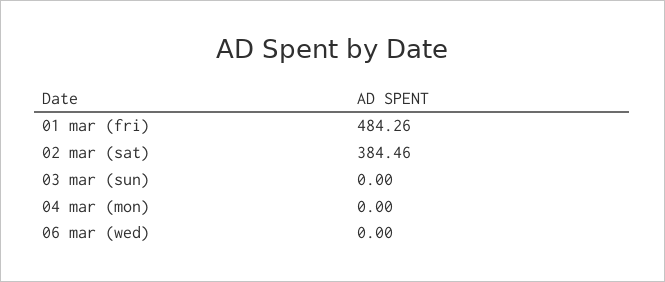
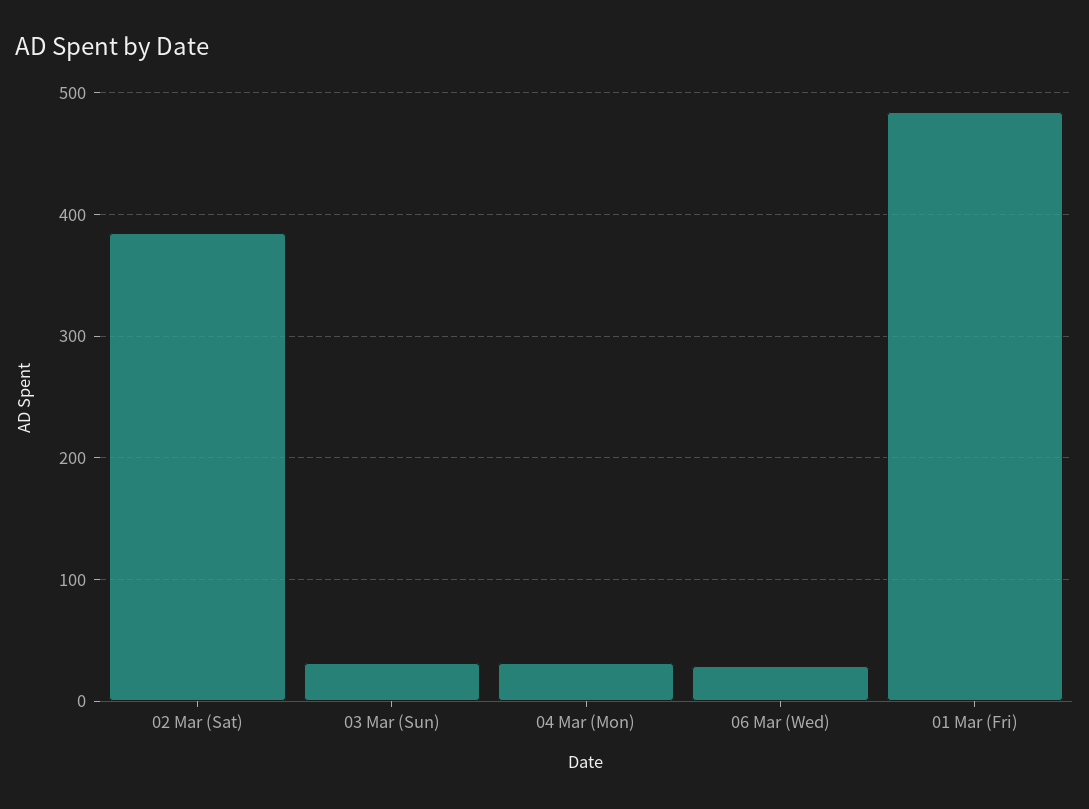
  {
    "01 mar (fri)": 484.26,
    "02 mar (sat)": 384.46,
-   "03 mar (sun)": 0,
+   "03 mar (sun)": 30,
-   "04 mar (mon)": 0,
+   "04 mar (mon)": 30,
-   "06 mar (wed)": 0
+   "06 mar (wed)": 30
  }

